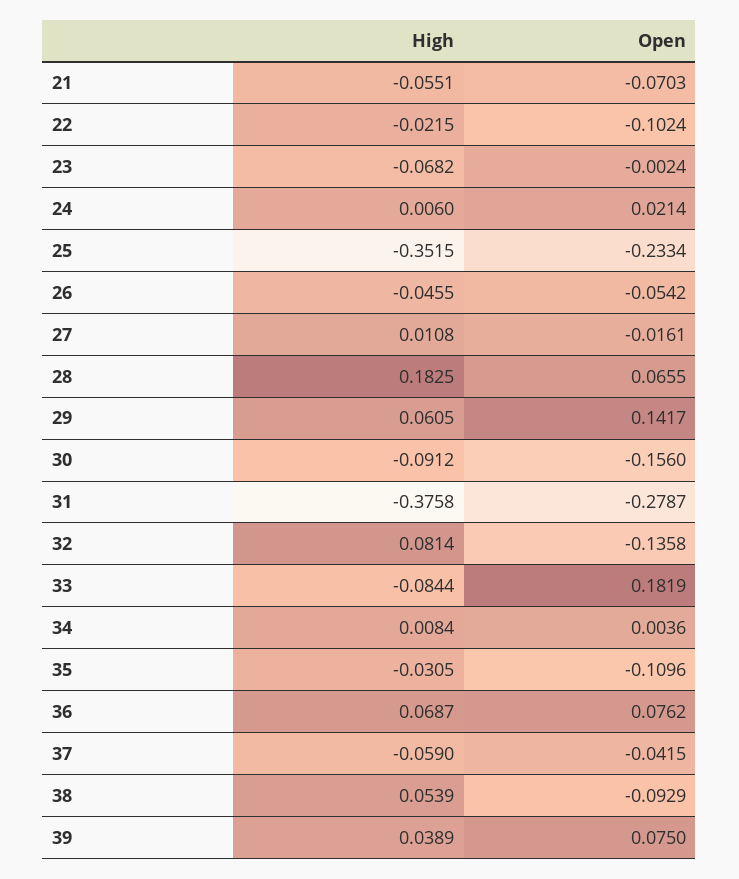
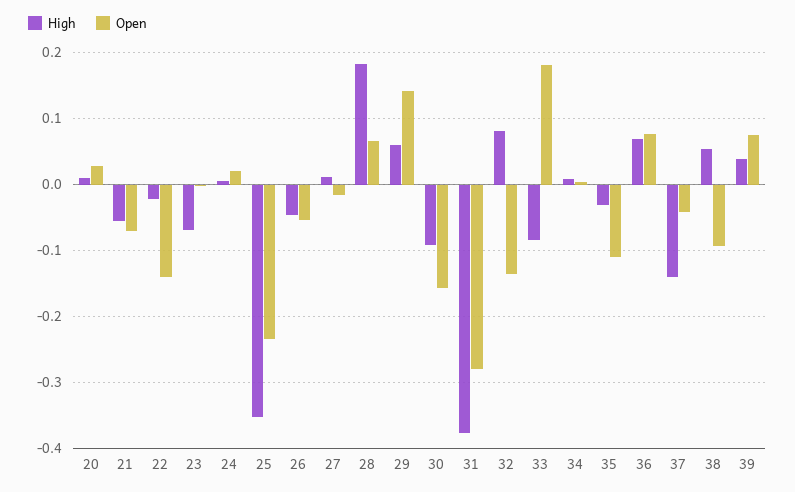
  {
    "High": {
      "21": -0.0551,
      "22": -0.0215,
      "23": -0.0682,
      "24": 0.006,
      "25": -0.3515,
      "26": -0.0455,
      "27": 0.0108,
      "28": 0.1825,
      "29": 0.0605,
      "30": -0.0912,
      "31": -0.3758,
      "32": 0.0814,
      "33": -0.0844,
      "34": 0.0084,
      "35": -0.0305,
      "36": 0.0687,
-     "37": -0.059,
+     "37": -0.14,
      "38": 0.0539,
-     "39": 0.0389
+     "39": 0.0389,
+     "20": 0.01
    },
    "Open": {
      "21": -0.0703,
-     "22": -0.1024,
+     "22": -0.14,
      "23": -0.0024,
      "24": 0.0214,
      "25": -0.2334,
      "26": -0.0542,
      "27": -0.0161,
      "28": 0.0655,
      "29": 0.1417,
      "30": -0.156,
      "31": -0.2787,
      "32": -0.1358,
      "33": 0.1819,
      "34": 0.0036,
      "35": -0.1096,
      "36": 0.0762,
      "37": -0.0415,
      "38": -0.0929,
-     "39": 0.075
+     "39": 0.075,
+     "20": 0.03
    }
  }

